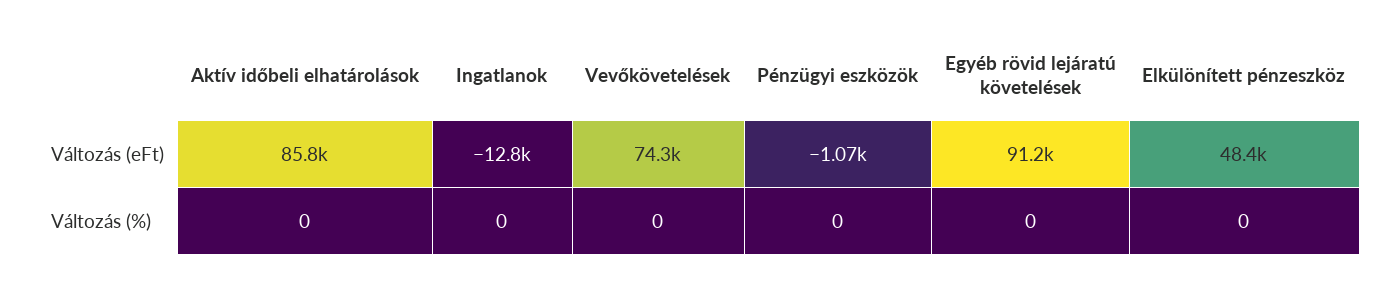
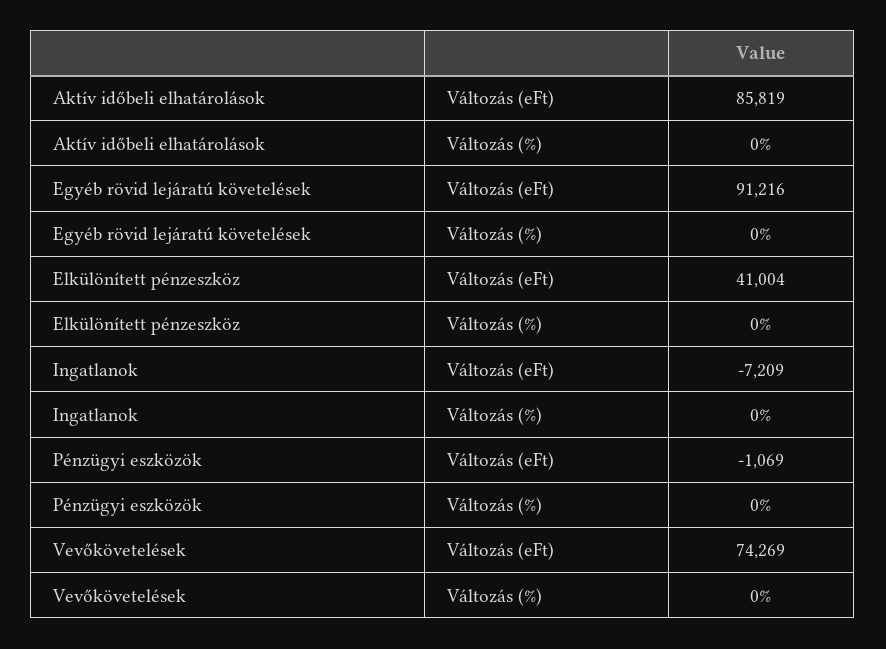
  {
    "Aktív időbeli elhatárolások": {
      "Változás (eFt)": 85819,
      "Változás (%)": 0
    },
    "Ingatlanok": {
-     "Változás (eFt)": -12800,
+     "Változás (eFt)": -7209,
      "Változás (%)": 0
    },
    "Vevőkövetelések": {
      "Változás (eFt)": 74269,
      "Változás (%)": 0
    },
    "Pénzügyi eszközök": {
      "Változás (eFt)": -1069,
      "Változás (%)": 0
    },
    "Egyéb rövid lejáratú követelések": {
      "Változás (eFt)": 91216,
      "Változás (%)": 0
    },
    "Elkülönített pénzeszköz": {
-     "Változás (eFt)": 48400,
+     "Változás (eFt)": 41004,
      "Változás (%)": 0
    }
  }

